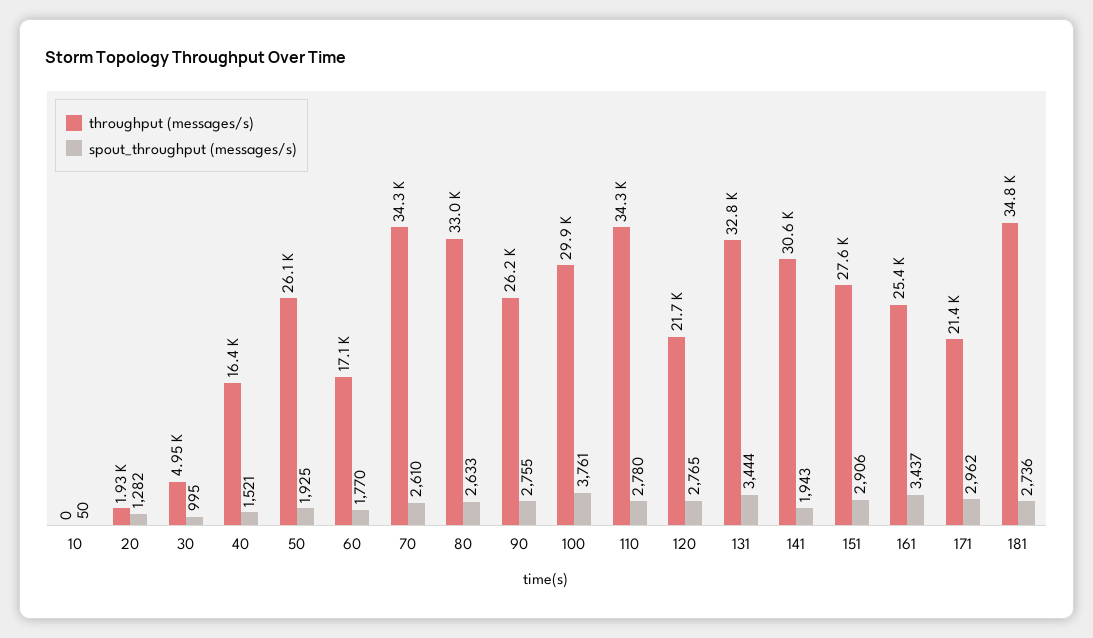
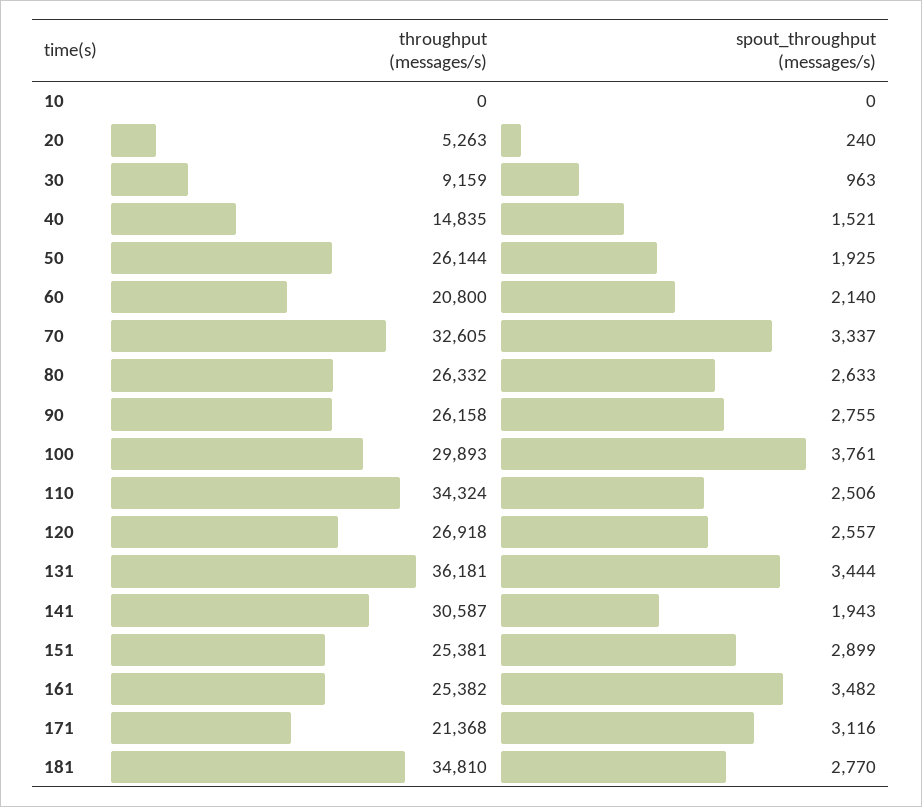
  {
    "throughput (messages/s)": {
      "10": 0,
-     "20": 1930,
+     "20": 5263,
-     "30": 4950,
+     "30": 9159,
-     "40": 16400,
+     "40": 14835,
      "50": 26144,
-     "60": 17100,
+     "60": 20800,
-     "70": 34300,
+     "70": 32605,
-     "80": 33000,
+     "80": 26332,
      "90": 26158,
      "100": 29893,
      "110": 34324,
-     "120": 21700,
+     "120": 26918,
-     "131": 32800,
+     "131": 36181,
      "141": 30587,
-     "151": 27600,
+     "151": 25381,
      "161": 25382,
      "171": 21368,
      "181": 34810
    },
    "spout_throughput (messages/s)": {
-     "10": 50,
+     "10": 0,
-     "20": 1282,
+     "20": 240,
-     "30": 995,
+     "30": 963,
      "40": 1521,
      "50": 1925,
-     "60": 1770,
+     "60": 2140,
-     "70": 2610,
+     "70": 3337,
      "80": 2633,
      "90": 2755,
      "100": 3761,
-     "110": 2780,
+     "110": 2506,
-     "120": 2765,
+     "120": 2557,
      "131": 3444,
      "141": 1943,
-     "151": 2906,
+     "151": 2899,
-     "161": 3437,
+     "161": 3482,
-     "171": 2962,
+     "171": 3116,
-     "181": 2736
+     "181": 2770
    }
  }

